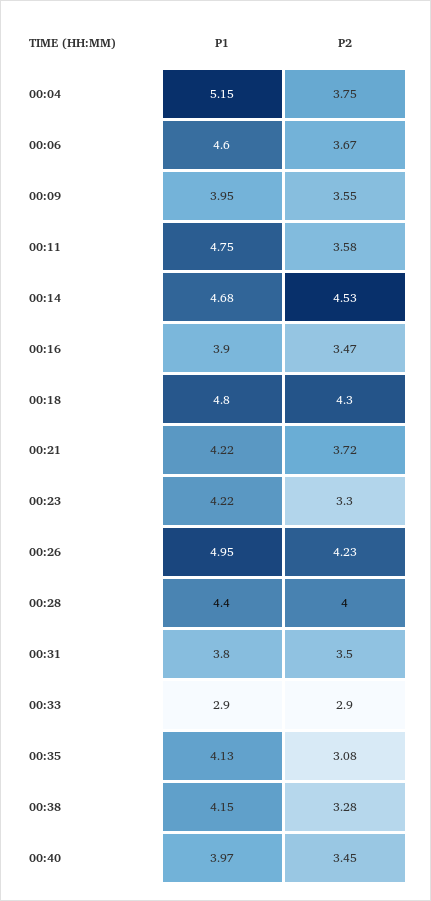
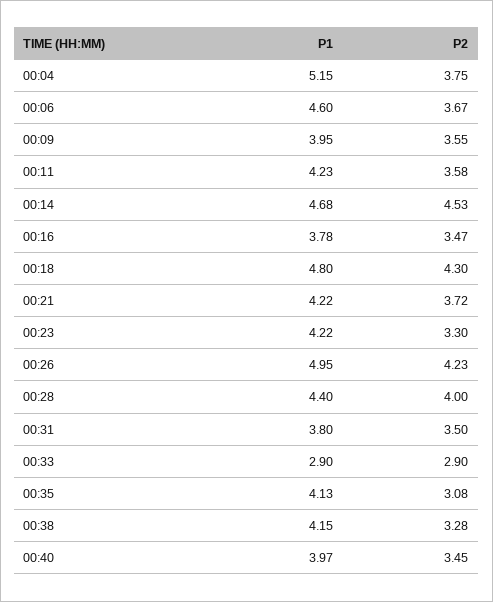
  {
    "P1": {
      "00:04": 5.15,
      "00:06": 4.6,
      "00:09": 3.95,
-     "00:11": 4.75,
+     "00:11": 4.23,
      "00:14": 4.68,
-     "00:16": 3.9,
+     "00:16": 3.78,
      "00:18": 4.8,
      "00:21": 4.22,
      "00:23": 4.22,
      "00:26": 4.95,
      "00:28": 4.4,
      "00:31": 3.8,
      "00:33": 2.9,
      "00:35": 4.13,
      "00:38": 4.15,
      "00:40": 3.97
    },
    "P2": {
      "00:04": 3.75,
      "00:06": 3.67,
      "00:09": 3.55,
      "00:11": 3.58,
      "00:14": 4.53,
      "00:16": 3.47,
      "00:18": 4.3,
      "00:21": 3.72,
      "00:23": 3.3,
      "00:26": 4.23,
      "00:28": 4,
      "00:31": 3.5,
      "00:33": 2.9,
      "00:35": 3.08,
      "00:38": 3.28,
      "00:40": 3.45
    }
  }

